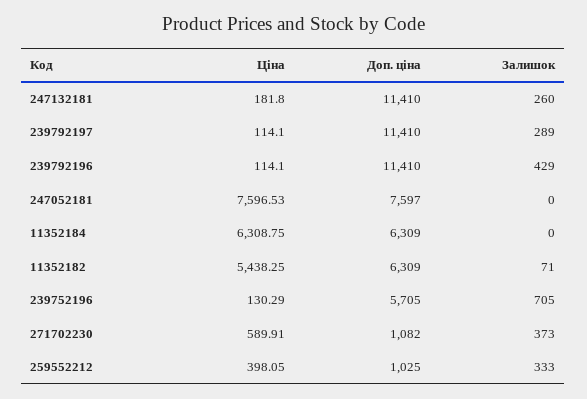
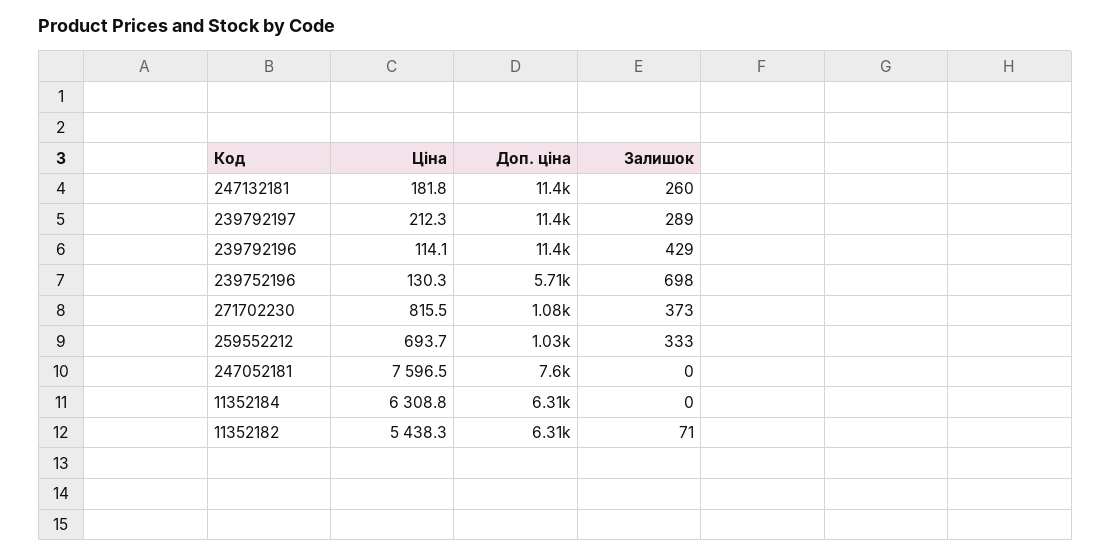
  {
    "Ціна": {
      "247132181": 181.8,
-     "239792197": 114.1,
+     "239792197": 212.3,
      "239792196": 114.1,
      "247052181": 7596.53,
      "11352184": 6308.75,
      "11352182": 5438.25,
      "239752196": 130.29,
-     "271702230": 589.91,
+     "271702230": 815.5,
-     "259552212": 398.05
+     "259552212": 693.7
    },
    "Доп. ціна": {
      "247132181": 11410,
      "239792197": 11410,
      "239792196": 11410,
      "247052181": 7597,
      "11352184": 6309,
      "11352182": 6309,
      "239752196": 5705,
      "271702230": 1082,
      "259552212": 1025
    },
    "Залишок": {
      "247132181": 260,
      "239792197": 289,
      "239792196": 429,
      "247052181": 0,
      "11352184": 0,
      "11352182": 71,
-     "239752196": 705,
+     "239752196": 698,
      "271702230": 373,
      "259552212": 333
    }
  }

